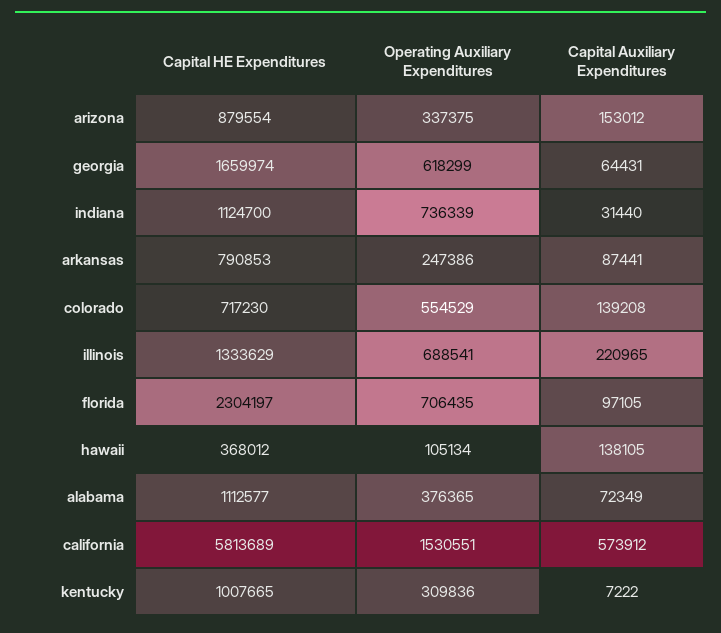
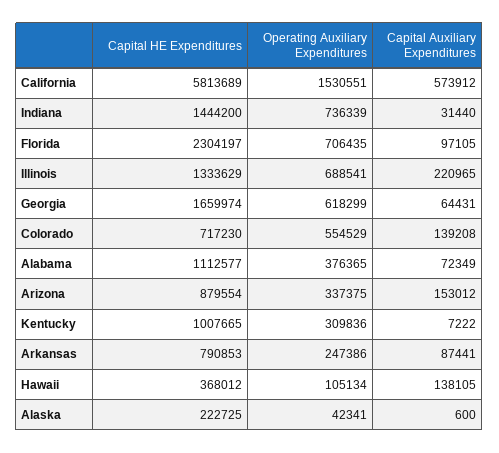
  {
    "Capital HE Expenditures": {
      "arizona": 879554,
      "georgia": 1659974,
-     "indiana": 1124700,
+     "indiana": 1444200,
      "arkansas": 790853,
      "colorado": 717230,
      "illinois": 1333629,
      "florida": 2304197,
      "hawaii": 368012,
      "alabama": 1112577,
      "california": 5813689,
-     "kentucky": 1007665
+     "kentucky": 1007665,
+     "Alaska": 222725
    },
    "Operating Auxiliary Expenditures": {
      "arizona": 337375,
      "georgia": 618299,
      "indiana": 736339,
      "arkansas": 247386,
      "colorado": 554529,
      "illinois": 688541,
      "florida": 706435,
      "hawaii": 105134,
      "alabama": 376365,
      "california": 1530551,
-     "kentucky": 309836
+     "kentucky": 309836,
+     "Alaska": 42341
    },
    "Capital Auxiliary Expenditures": {
      "arizona": 153012,
      "georgia": 64431,
      "indiana": 31440,
      "arkansas": 87441,
      "colorado": 139208,
      "illinois": 220965,
      "florida": 97105,
      "hawaii": 138105,
      "alabama": 72349,
      "california": 573912,
-     "kentucky": 7222
+     "kentucky": 7222,
+     "Alaska": 600
    }
  }

